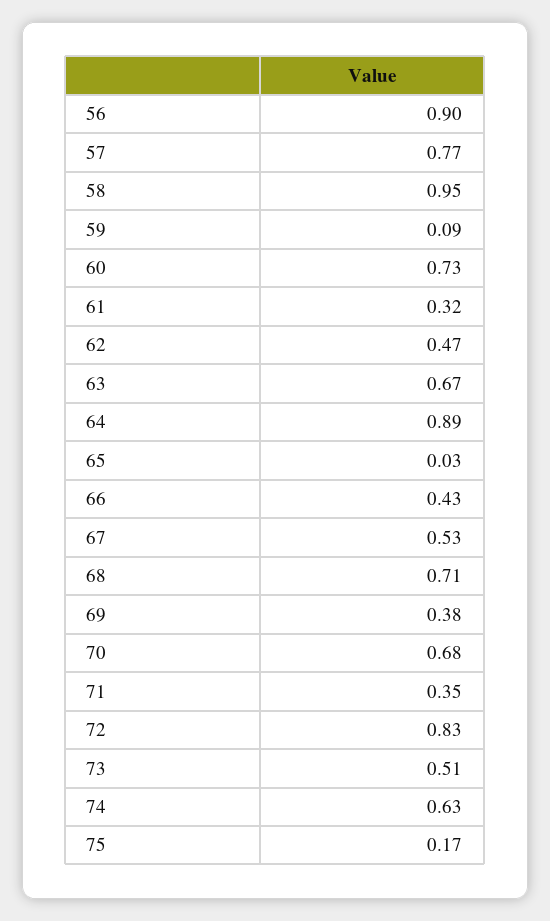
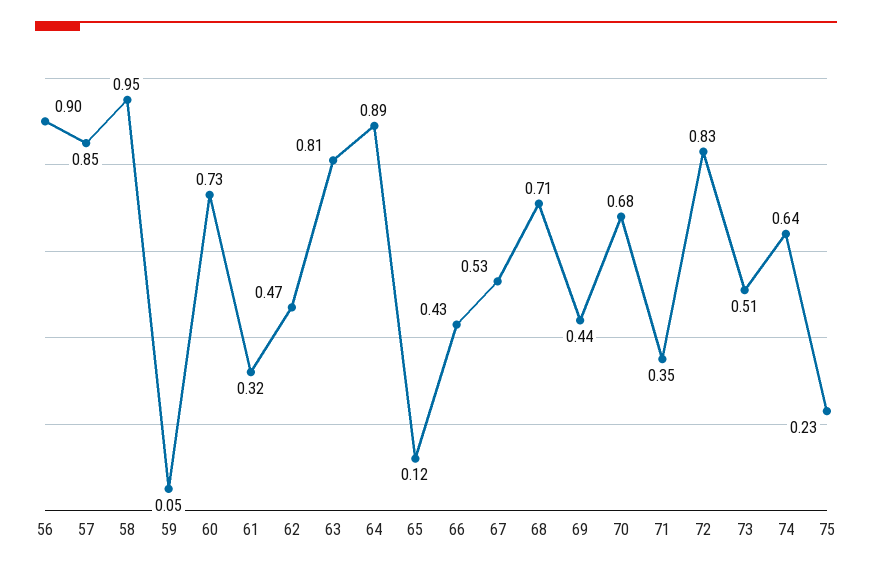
  {
    "56": 0.9,
-   "57": 0.77,
+   "57": 0.85,
    "58": 0.95,
-   "59": 0.09,
+   "59": 0.05,
    "60": 0.73,
    "61": 0.32,
    "62": 0.47,
-   "63": 0.67,
+   "63": 0.81,
    "64": 0.89,
-   "65": 0.03,
+   "65": 0.12,
    "66": 0.43,
    "67": 0.53,
    "68": 0.71,
-   "69": 0.38,
+   "69": 0.44,
    "70": 0.68,
    "71": 0.35,
    "72": 0.83,
    "73": 0.51,
-   "74": 0.63,
+   "74": 0.64,
-   "75": 0.17
+   "75": 0.23
  }

